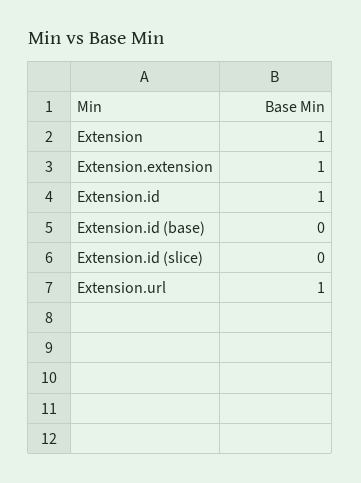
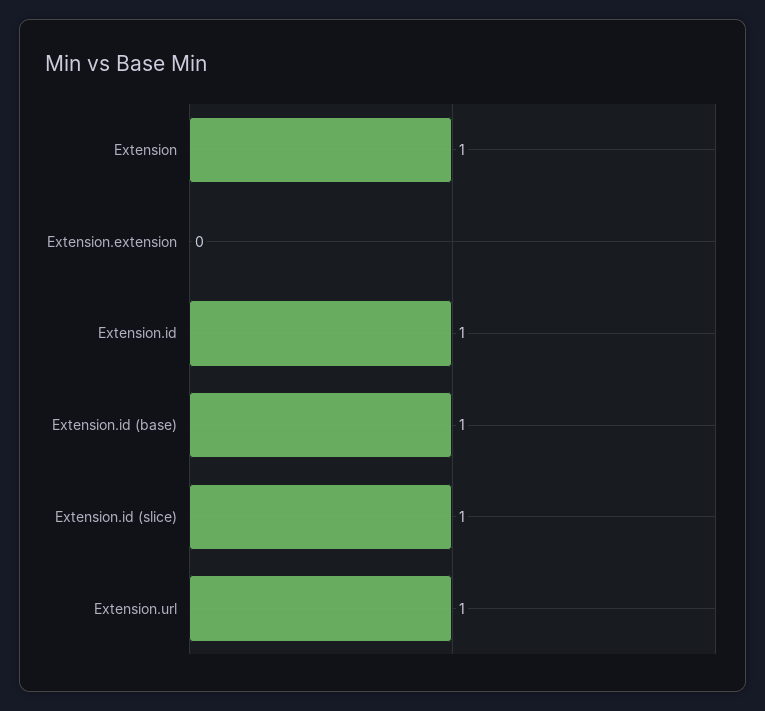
  {
    "Extension": 1,
-   "Extension.extension": 1,
+   "Extension.extension": 0,
    "Extension.id": 1,
-   "Extension.id (base)": 0,
+   "Extension.id (base)": 1,
-   "Extension.id (slice)": 0,
+   "Extension.id (slice)": 1,
    "Extension.url": 1
  }

